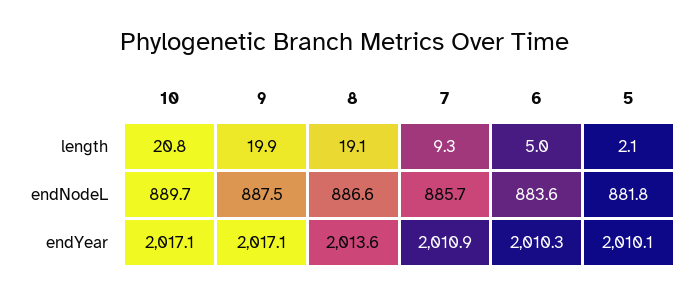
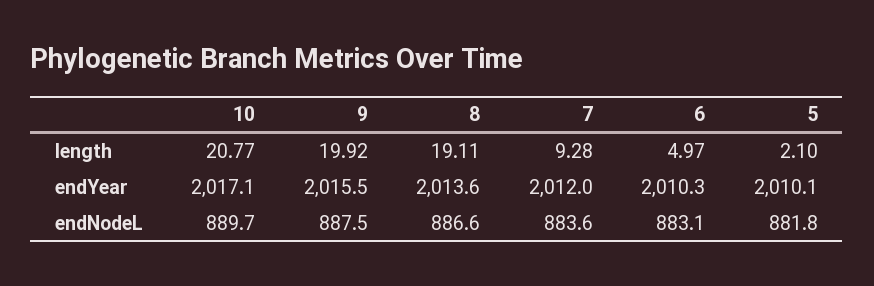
  {
    "10": {
      "length": 20.77,
      "endNodeL": 889.7,
      "endYear": 2017.1
    },
    "9": {
      "length": 19.92,
      "endNodeL": 887.5,
-     "endYear": 2017.1
+     "endYear": 2015.5
    },
    "8": {
      "length": 19.11,
      "endNodeL": 886.6,
      "endYear": 2013.6
    },
    "7": {
      "length": 9.28,
-     "endNodeL": 885.7,
+     "endNodeL": 883.6,
-     "endYear": 2010.9
+     "endYear": 2012
    },
    "6": {
      "length": 4.97,
-     "endNodeL": 883.6,
+     "endNodeL": 883.1,
      "endYear": 2010.3
    },
    "5": {
      "length": 2.1,
      "endNodeL": 881.8,
      "endYear": 2010.1
    }
  }

